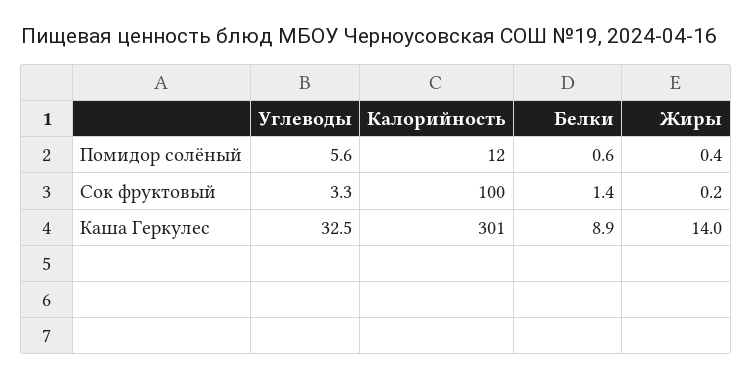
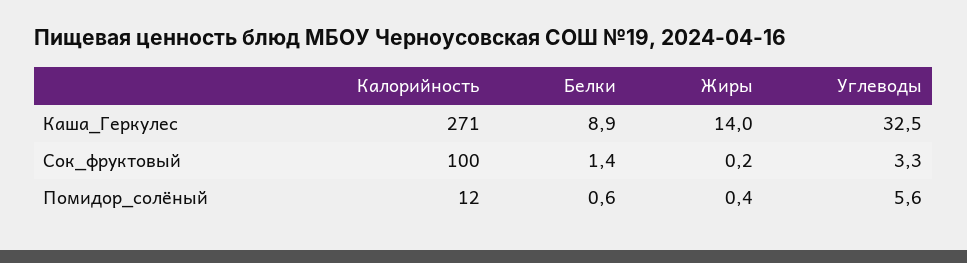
  {
    "Углеводы": {
      "Помидор солёный": 5.6,
      "Сок фруктовый": 3.3,
      "Каша Геркулес": 32.5
    },
    "Калорийность": {
      "Помидор солёный": 12,
      "Сок фруктовый": 100,
-     "Каша Геркулес": 301
+     "Каша Геркулес": 271
    },
    "Белки": {
      "Помидор солёный": 0.6,
      "Сок фруктовый": 1.4,
      "Каша Геркулес": 8.9
    },
    "Жиры": {
      "Помидор солёный": 0.4,
      "Сок фруктовый": 0.2,
      "Каша Геркулес": 14
    }
  }

